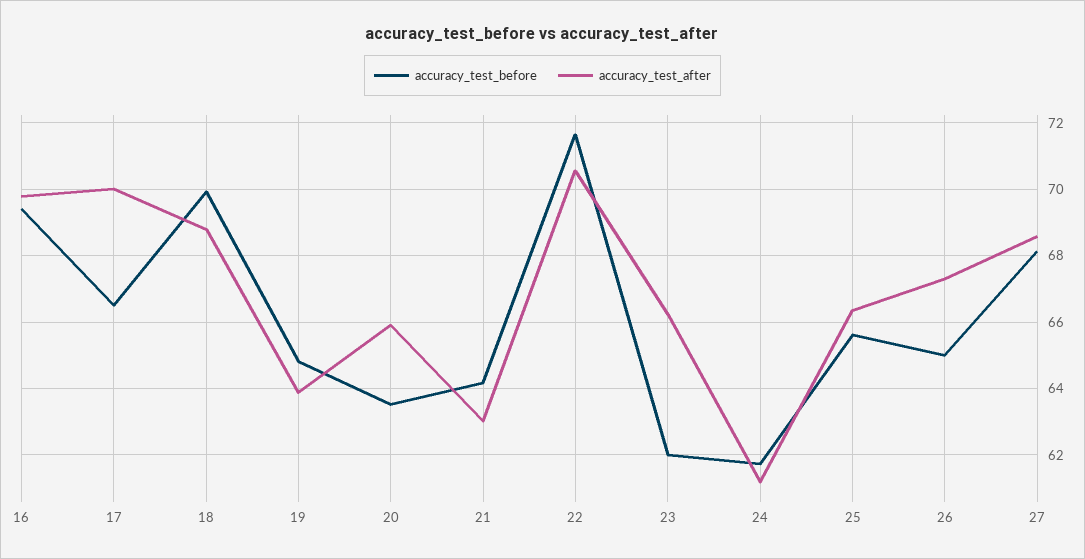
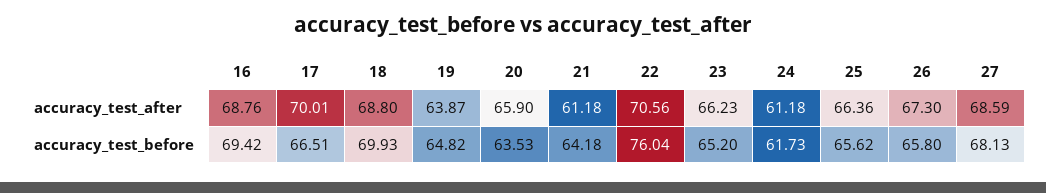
  {
    "accuracy_test_before": {
      "16": 69.42,
      "17": 66.51,
      "18": 69.93,
      "19": 64.82,
      "20": 63.53,
      "21": 64.18,
-     "22": 71.6,
+     "22": 76.04,
-     "23": 62,
+     "23": 65.2,
      "24": 61.73,
      "25": 65.62,
-     "26": 65,
+     "26": 65.8,
      "27": 68.13
    },
    "accuracy_test_after": {
-     "16": 69.8,
+     "16": 68.76,
      "17": 70.01,
      "18": 68.8,
      "19": 63.87,
      "20": 65.9,
-     "21": 63,
+     "21": 61.18,
      "22": 70.56,
      "23": 66.23,
      "24": 61.18,
      "25": 66.36,
      "26": 67.3,
      "27": 68.59
    }
  }

